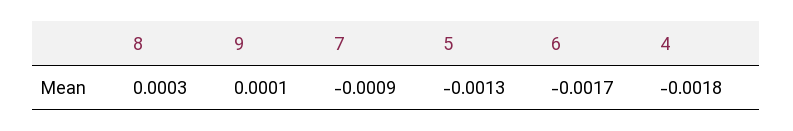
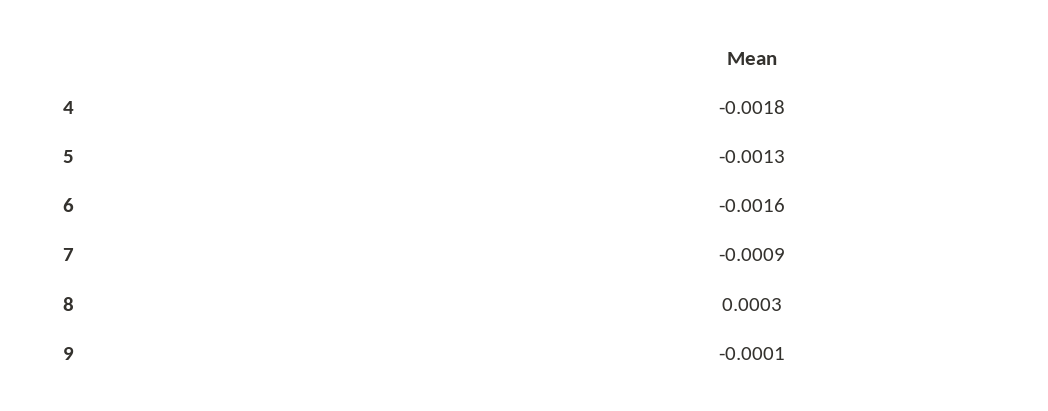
  {
    "8": 0.0003,
-   "9": 0.0001,
+   "9": -0.0001,
    "7": -0.0009,
    "5": -0.0013,
-   "6": -0.0017,
+   "6": -0.0016,
    "4": -0.0018
  }

